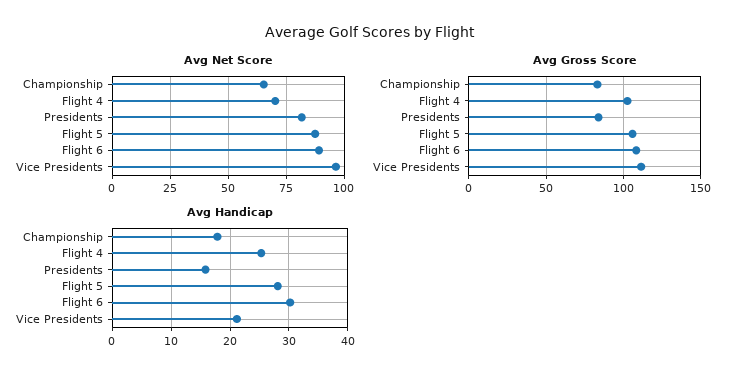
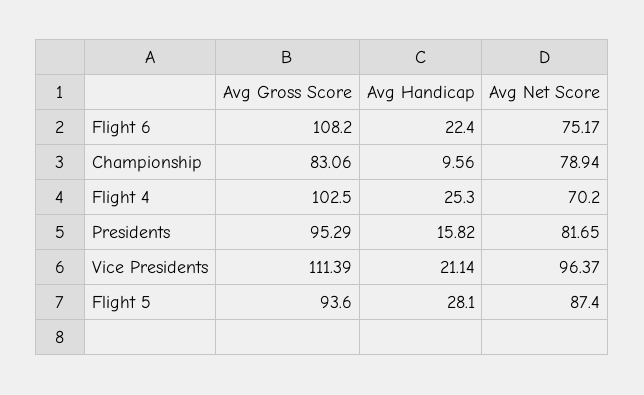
  {
    "Avg Net Score": {
-     "Championship": 65,
+     "Championship": 78.94,
      "Flight 4": 70.2,
      "Presidents": 81.65,
      "Flight 5": 87.4,
-     "Flight 6": 90,
+     "Flight 6": 75.17,
      "Vice Presidents": 96.37
    },
    "Avg Gross Score": {
      "Championship": 83.06,
      "Flight 4": 102.5,
-     "Presidents": 85,
+     "Presidents": 95.29,
-     "Flight 5": 105,
+     "Flight 5": 93.6,
      "Flight 6": 108.2,
      "Vice Presidents": 111.39
    },
    "Avg Handicap": {
-     "Championship": 18,
+     "Championship": 9.56,
      "Flight 4": 25.3,
      "Presidents": 15.82,
      "Flight 5": 28.1,
-     "Flight 6": 30,
+     "Flight 6": 22.4,
      "Vice Presidents": 21.14
    }
  }

